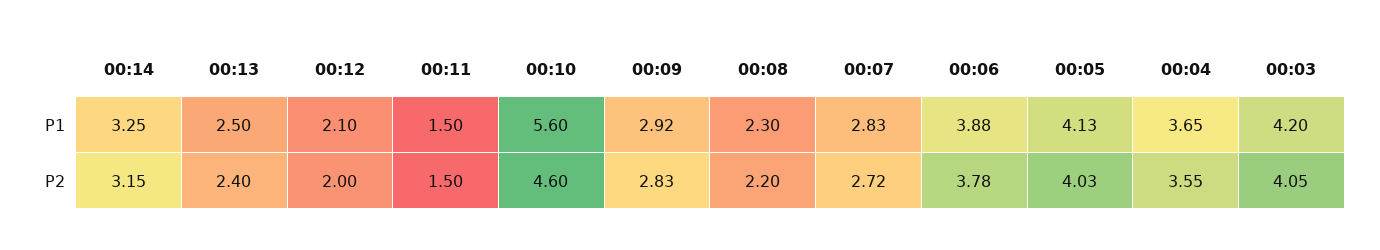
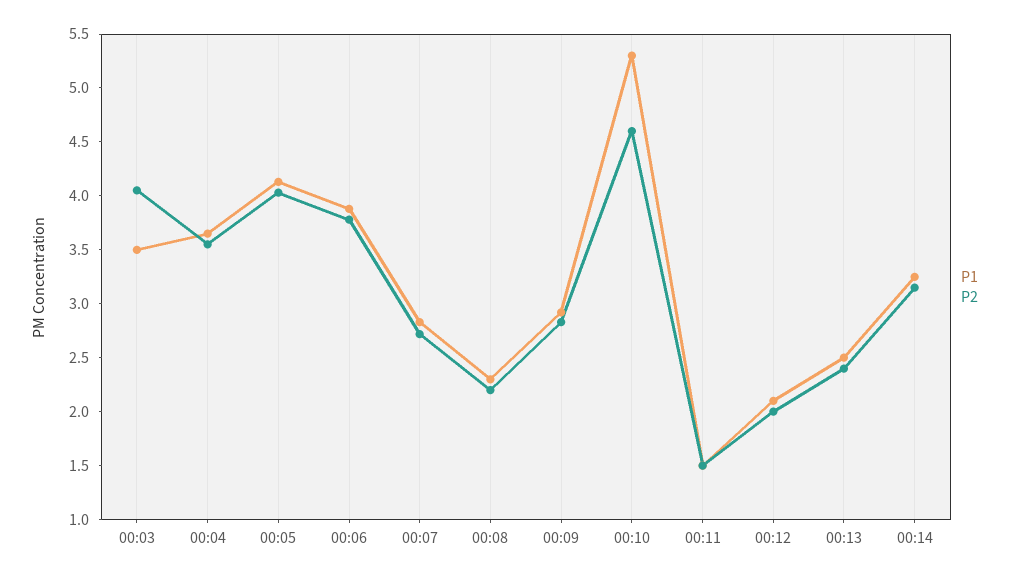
  {
    "P1": {
      "00:14": 3.25,
      "00:13": 2.5,
      "00:12": 2.1,
      "00:11": 1.5,
-     "00:10": 5.6,
+     "00:10": 5.3,
      "00:09": 2.92,
      "00:08": 2.3,
      "00:07": 2.83,
      "00:06": 3.88,
      "00:05": 4.13,
      "00:04": 3.65,
-     "00:03": 4.2
+     "00:03": 3.5
    },
    "P2": {
      "00:14": 3.15,
      "00:13": 2.4,
      "00:12": 2,
      "00:11": 1.5,
      "00:10": 4.6,
      "00:09": 2.83,
      "00:08": 2.2,
      "00:07": 2.72,
      "00:06": 3.78,
      "00:05": 4.03,
      "00:04": 3.55,
      "00:03": 4.05
    }
  }

